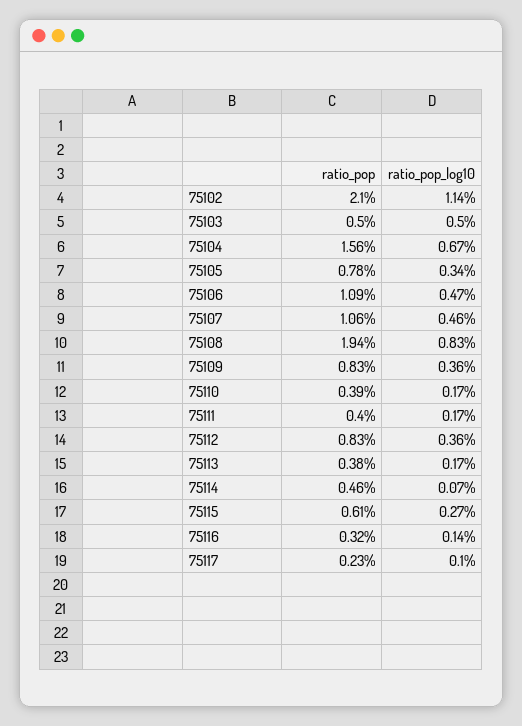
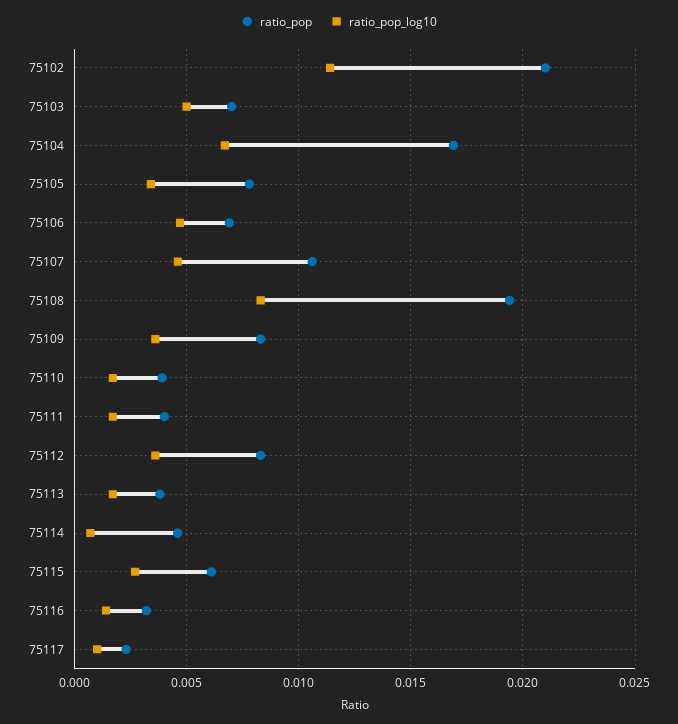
  {
    "ratio_pop": {
      "75102": 0.021,
-     "75103": 0.005,
+     "75103": 0.007,
-     "75104": 0.0156,
+     "75104": 0.017,
      "75105": 0.0078,
-     "75106": 0.0109,
+     "75106": 0.007,
      "75107": 0.0106,
      "75108": 0.0194,
      "75109": 0.0083,
      "75110": 0.0039,
      "75111": 0.004,
      "75112": 0.0083,
      "75113": 0.0038,
      "75114": 0.0046,
      "75115": 0.0061,
      "75116": 0.0032,
      "75117": 0.0023
    },
    "ratio_pop_log10": {
      "75102": 0.0114,
      "75103": 0.005,
      "75104": 0.0067,
      "75105": 0.0034,
      "75106": 0.0047,
      "75107": 0.0046,
      "75108": 0.0083,
      "75109": 0.0036,
      "75110": 0.0017,
      "75111": 0.0017,
      "75112": 0.0036,
      "75113": 0.0017,
      "75114": 0.0007,
      "75115": 0.0027,
      "75116": 0.0014,
      "75117": 0.001
    }
  }

